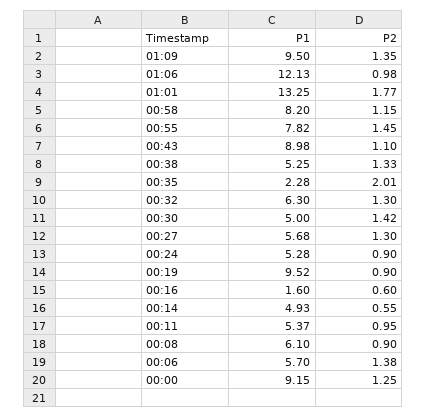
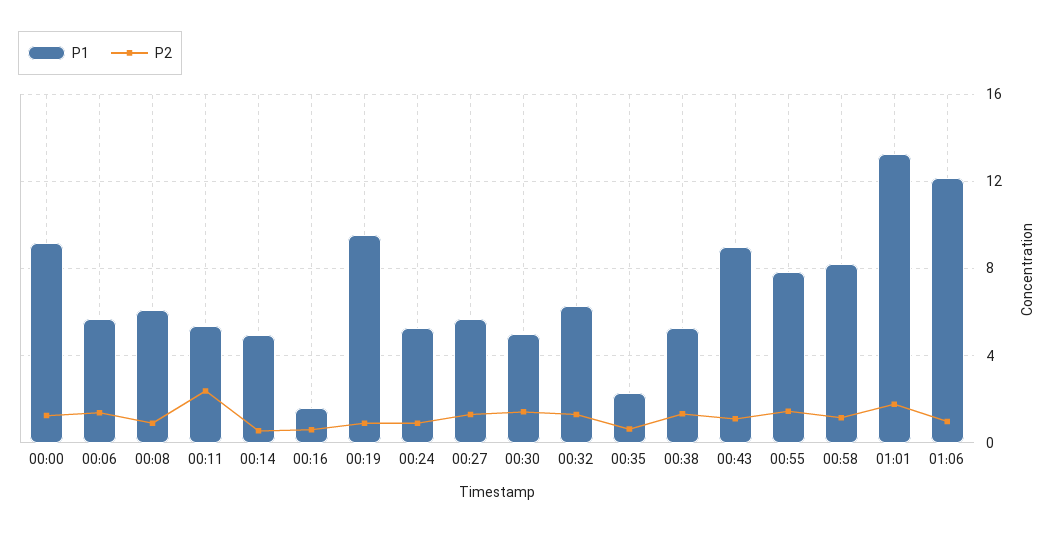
  {
    "P1": {
-     "01:09": 9.5,
      "01:06": 12.13,
      "01:01": 13.25,
      "00:58": 8.2,
      "00:55": 7.82,
      "00:43": 8.98,
      "00:38": 5.25,
      "00:35": 2.28,
      "00:32": 6.3,
      "00:30": 5,
      "00:27": 5.68,
      "00:24": 5.28,
      "00:19": 9.52,
      "00:16": 1.6,
      "00:14": 4.93,
      "00:11": 5.37,
      "00:08": 6.1,
      "00:06": 5.7,
      "00:00": 9.15
    },
    "P2": {
-     "01:09": 1.35,
      "01:06": 0.98,
      "01:01": 1.77,
      "00:58": 1.15,
      "00:55": 1.45,
      "00:43": 1.1,
      "00:38": 1.33,
-     "00:35": 2.01,
+     "00:35": 0.5,
      "00:32": 1.3,
      "00:30": 1.42,
      "00:27": 1.3,
      "00:24": 0.9,
      "00:19": 0.9,
      "00:16": 0.6,
      "00:14": 0.55,
-     "00:11": 0.95,
+     "00:11": 2.5,
      "00:08": 0.9,
      "00:06": 1.38,
      "00:00": 1.25
    }
  }

